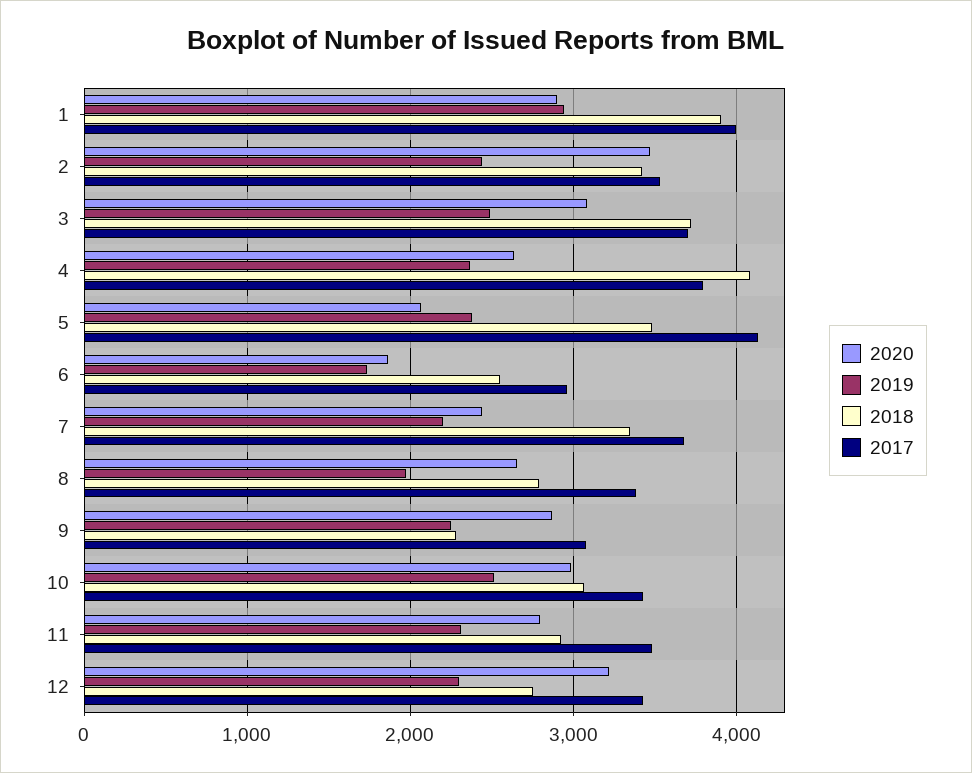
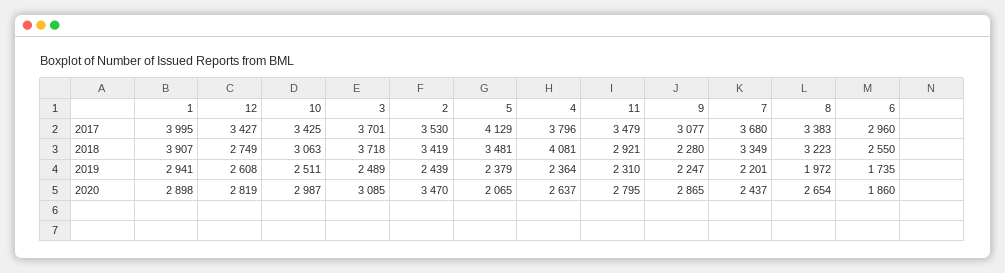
  {
    "2020": {
      "1": 2898,
      "2": 3470,
      "3": 3085,
      "4": 2637,
      "5": 2065,
      "6": 1860,
      "7": 2437,
      "8": 2654,
      "9": 2865,
      "10": 2987,
      "11": 2795,
-     "12": 3200
+     "12": 2819
    },
    "2019": {
      "1": 2941,
      "2": 2439,
      "3": 2489,
      "4": 2364,
      "5": 2379,
      "6": 1735,
      "7": 2201,
      "8": 1972,
      "9": 2247,
      "10": 2511,
      "11": 2310,
-     "12": 2300
+     "12": 2608
    },
    "2018": {
      "1": 3907,
      "2": 3419,
      "3": 3718,
      "4": 4081,
      "5": 3481,
      "6": 2550,
      "7": 3349,
-     "8": 2800,
+     "8": 3223,
      "9": 2280,
      "10": 3063,
      "11": 2921,
      "12": 2749
    },
    "2017": {
      "1": 3995,
      "2": 3530,
      "3": 3701,
      "4": 3796,
      "5": 4129,
      "6": 2960,
      "7": 3680,
      "8": 3383,
      "9": 3077,
      "10": 3425,
      "11": 3479,
      "12": 3427
    }
  }

